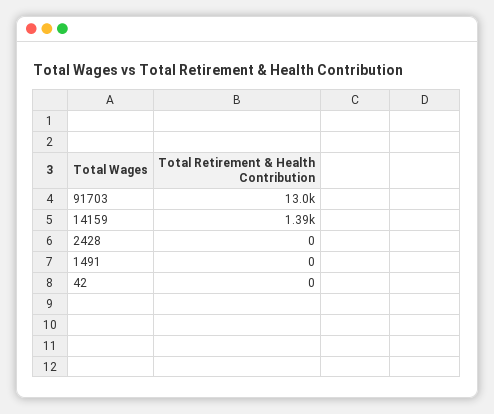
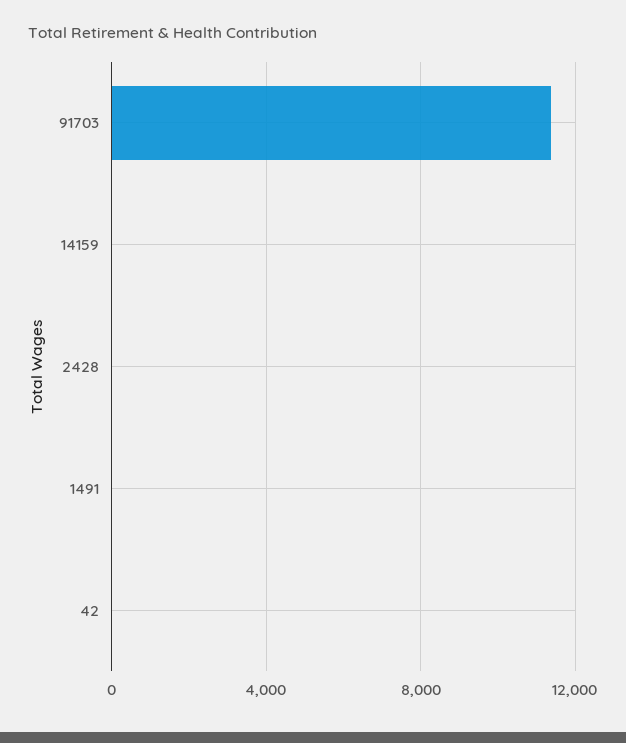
  {
-   "91703": 13000,
+   "91703": 11500,
-   "14159": 1390,
+   "14159": 0,
    "2428": 0,
    "1491": 0,
    "42": 0
  }

